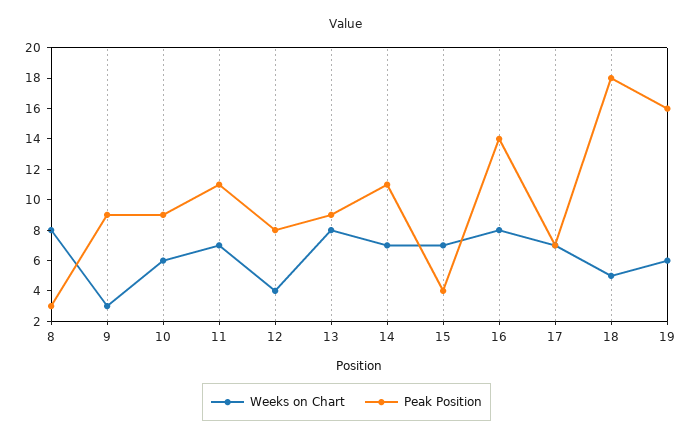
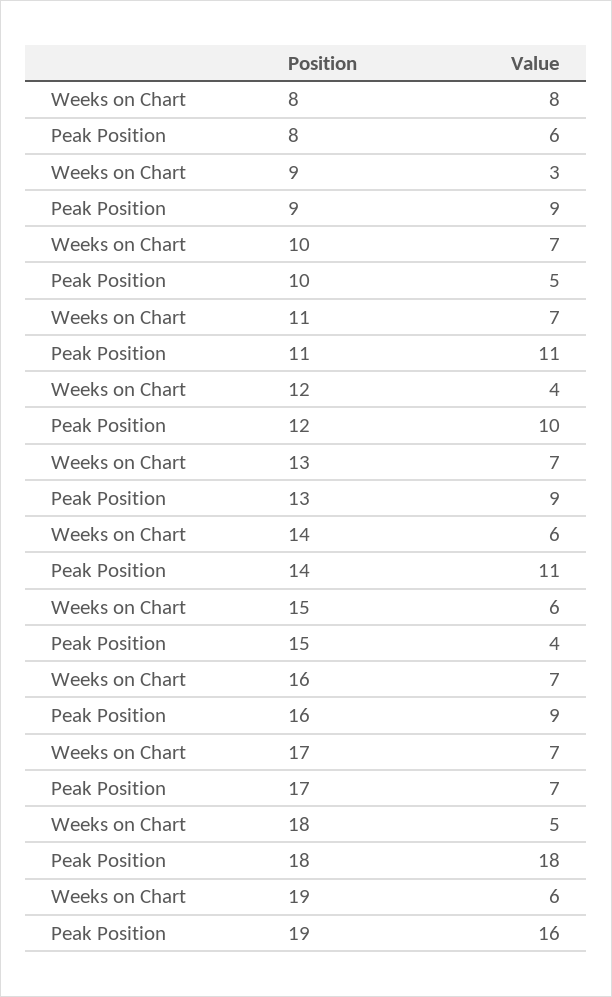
  {
    "Weeks on Chart": {
      "8": 8,
      "9": 3,
-     "10": 6,
+     "10": 7,
      "11": 7,
      "12": 4,
-     "13": 8,
+     "13": 7,
-     "14": 7,
+     "14": 6,
-     "15": 7,
+     "15": 6,
-     "16": 8,
+     "16": 7,
      "17": 7,
      "18": 5,
      "19": 6
    },
    "Peak Position": {
-     "8": 3,
+     "8": 6,
      "9": 9,
-     "10": 9,
+     "10": 5,
      "11": 11,
-     "12": 8,
+     "12": 10,
      "13": 9,
      "14": 11,
      "15": 4,
-     "16": 14,
+     "16": 9,
      "17": 7,
      "18": 18,
      "19": 16
    }
  }

